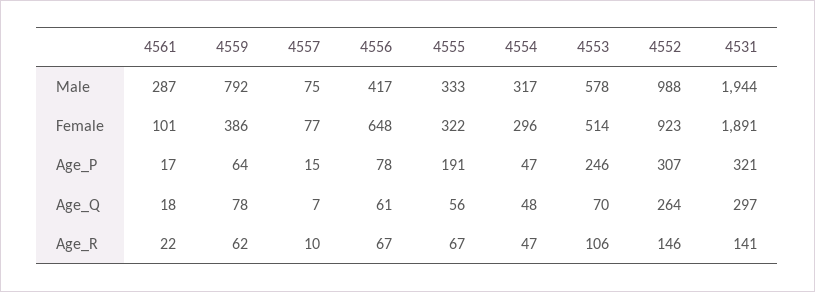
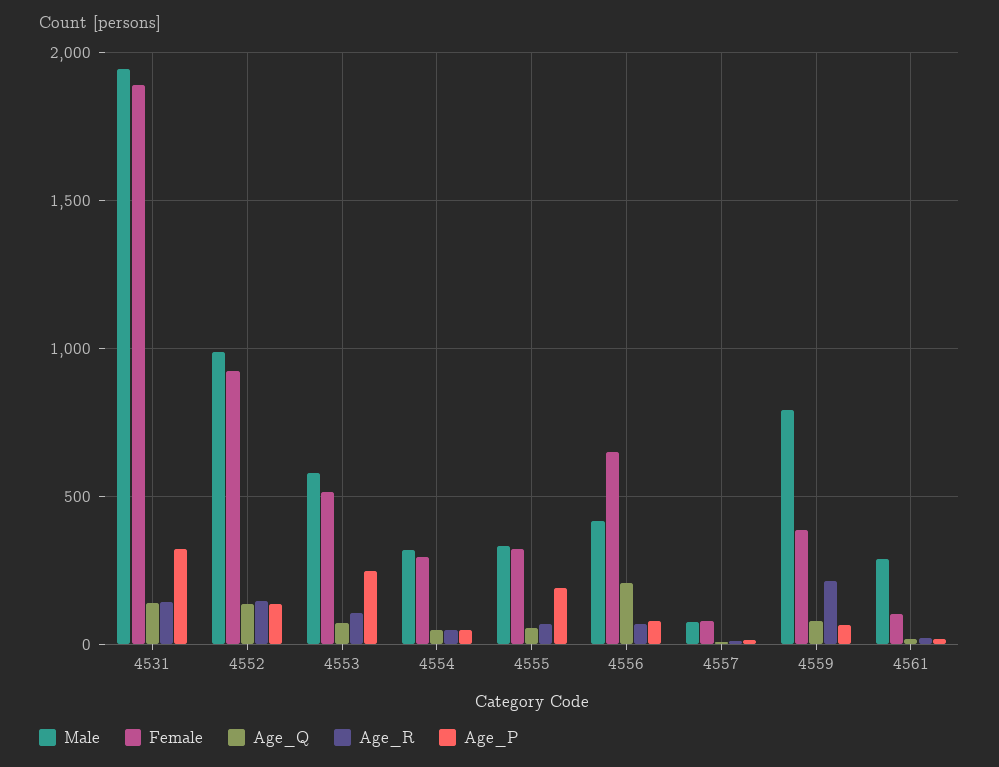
  {
    "Male": {
      "4561": 287,
      "4559": 792,
      "4557": 75,
      "4556": 417,
      "4555": 333,
      "4554": 317,
      "4553": 578,
      "4552": 988,
      "4531": 1944
    },
    "Female": {
      "4561": 101,
      "4559": 386,
      "4557": 77,
      "4556": 648,
      "4555": 322,
      "4554": 296,
      "4553": 514,
      "4552": 923,
      "4531": 1891
    },
    "Age_P": {
      "4561": 17,
      "4559": 64,
      "4557": 15,
      "4556": 78,
      "4555": 191,
      "4554": 47,
      "4553": 246,
-     "4552": 307,
+     "4552": 150,
      "4531": 321
    },
    "Age_Q": {
      "4561": 18,
      "4559": 78,
      "4557": 7,
-     "4556": 61,
+     "4556": 200,
      "4555": 56,
      "4554": 48,
      "4553": 70,
-     "4552": 264,
+     "4552": 150,
-     "4531": 297
+     "4531": 150
    },
    "Age_R": {
      "4561": 22,
-     "4559": 62,
+     "4559": 200,
      "4557": 10,
      "4556": 67,
      "4555": 67,
      "4554": 47,
      "4553": 106,
      "4552": 146,
      "4531": 141
    }
  }

